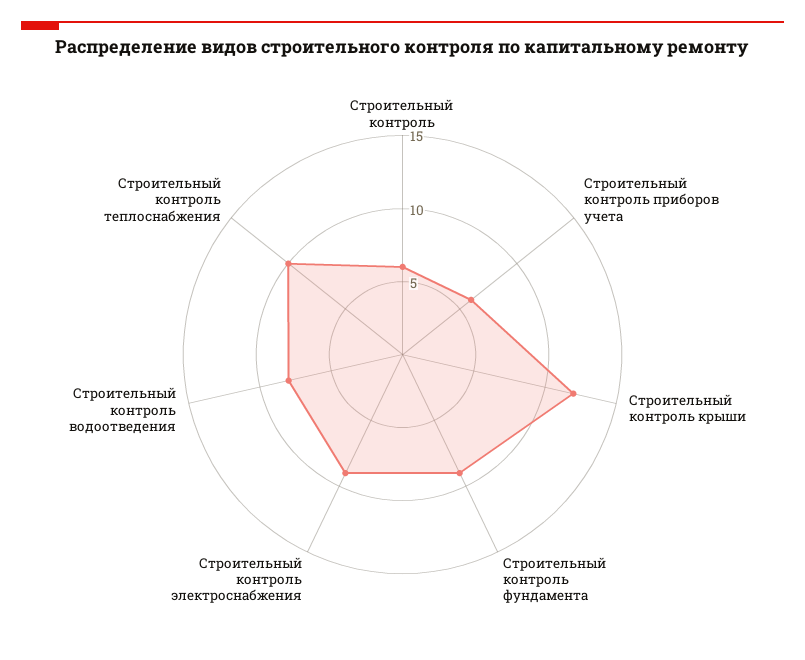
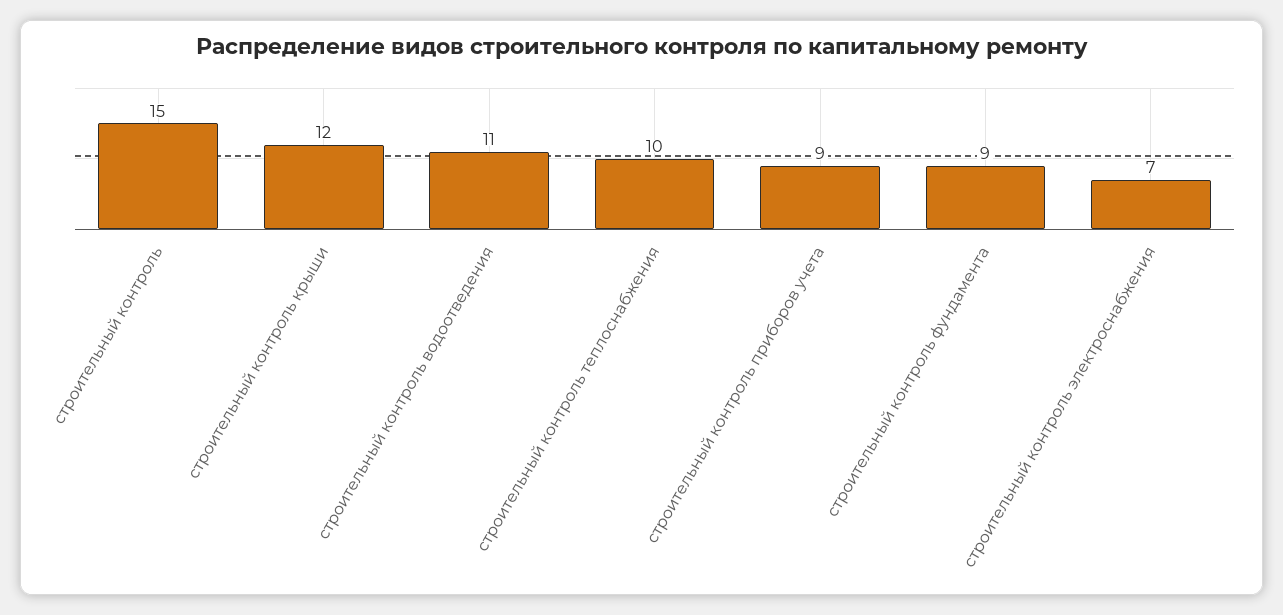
  {
-   "Строительный контроль": 6,
+   "Строительный контроль": 15,
-   "Строительный контроль приборов учета": 6,
+   "Строительный контроль приборов учета": 9,
    "Строительный контроль крыши": 12,
    "Строительный контроль фундамента": 9,
-   "Строительный контроль электроснабжения": 9,
+   "Строительный контроль электроснабжения": 7,
-   "Строительный контроль водоотведения": 8,
+   "Строительный контроль водоотведения": 11,
    "Строительный контроль теплоснабжения": 10
  }

